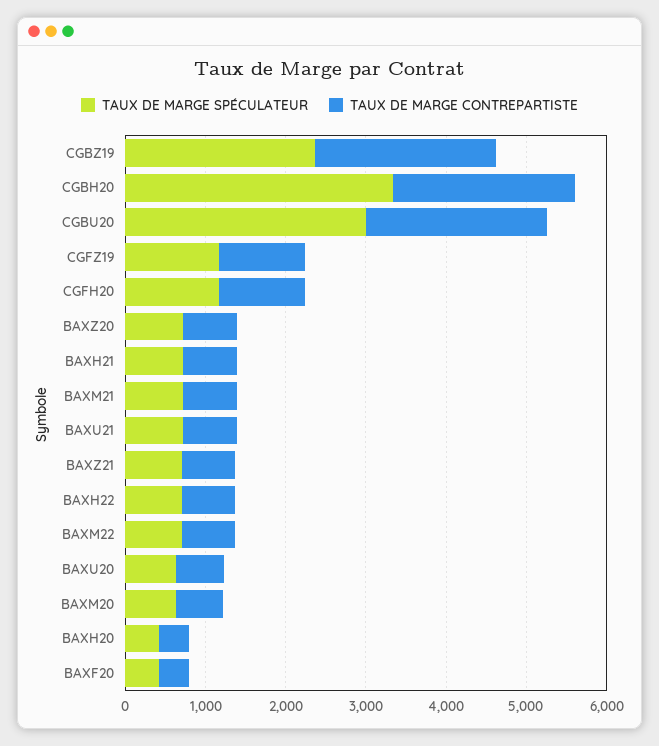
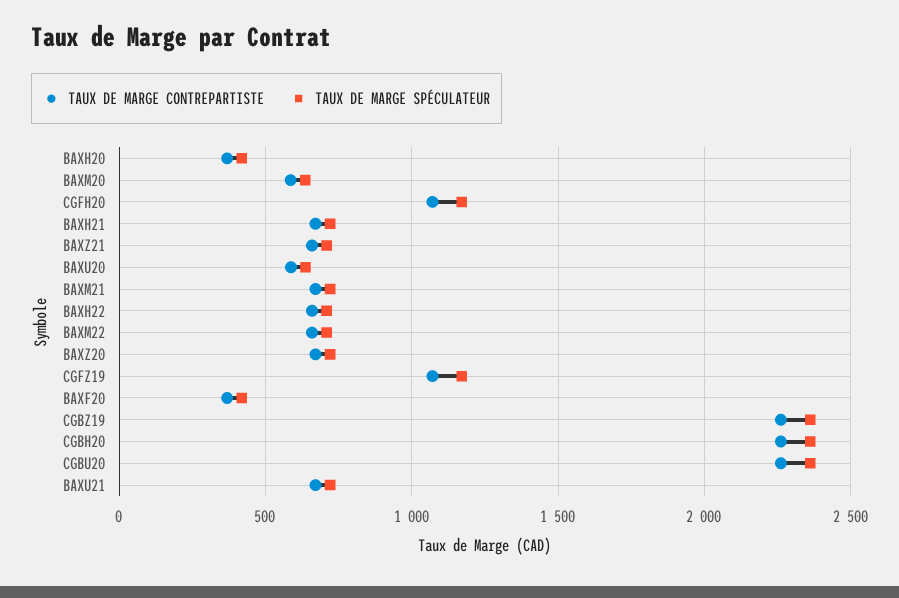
  {
    "TAUX DE MARGE SPÉCULATEUR": {
      "CGBZ19": 2350,
-     "CGBH20": 3400,
+     "CGBH20": 2350,
-     "CGBU20": 3000,
+     "CGBU20": 2350,
      "CGFZ19": 1150,
      "CGFH20": 1150,
      "BAXZ20": 700,
      "BAXH21": 700,
      "BAXM21": 700,
      "BAXU21": 700,
      "BAXZ21": 700,
      "BAXH22": 700,
      "BAXM22": 700,
      "BAXU20": 650,
      "BAXM20": 650,
      "BAXH20": 400,
      "BAXF20": 400
    },
    "TAUX DE MARGE CONTREPARTISTE": {
      "CGBZ19": 2250,
      "CGBH20": 2250,
      "CGBU20": 2250,
      "CGFZ19": 1050,
      "CGFH20": 1050,
      "BAXZ20": 650,
      "BAXH21": 650,
      "BAXM21": 650,
      "BAXU21": 650,
      "BAXZ21": 650,
      "BAXH22": 650,
      "BAXM22": 650,
      "BAXU20": 600,
      "BAXM20": 600,
      "BAXH20": 350,
      "BAXF20": 350
    }
  }

